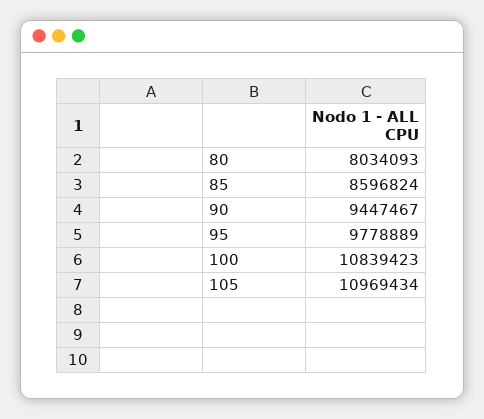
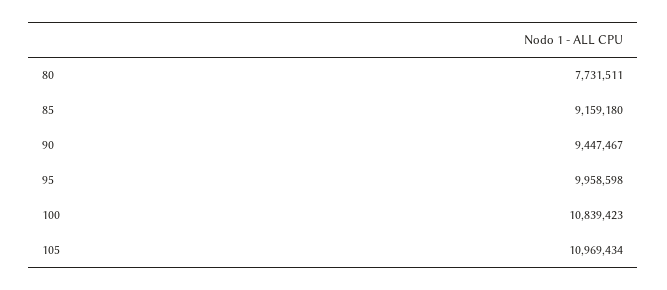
  {
-   "80": 8034093,
+   "80": 7731511,
-   "85": 8596824,
+   "85": 9159180,
    "90": 9447467,
-   "95": 9778889,
+   "95": 9958598,
    "100": 10839423,
    "105": 10969434
  }

